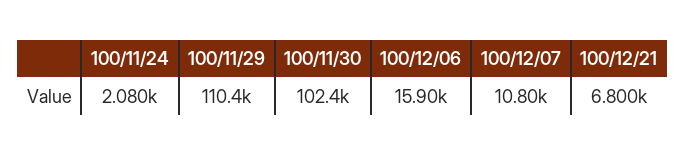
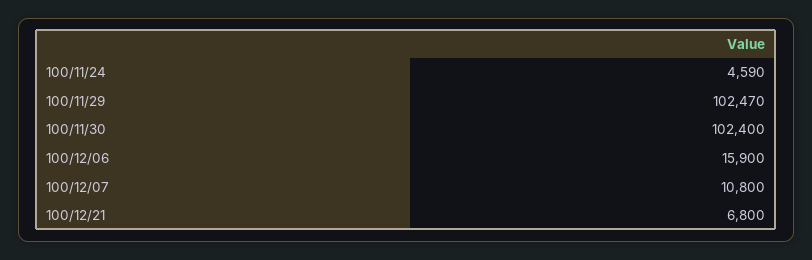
  {
-   "100/11/24": 2080,
+   "100/11/24": 4590,
-   "100/11/29": 110400,
+   "100/11/29": 102470,
    "100/11/30": 102400,
    "100/12/06": 15900,
    "100/12/07": 10800,
    "100/12/21": 6800
  }

